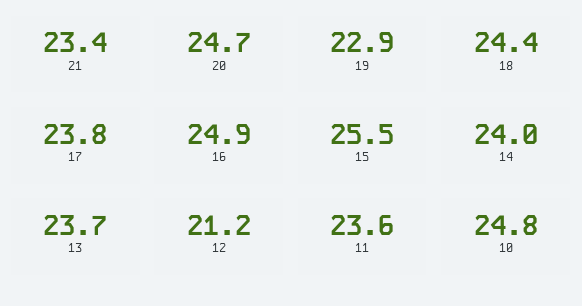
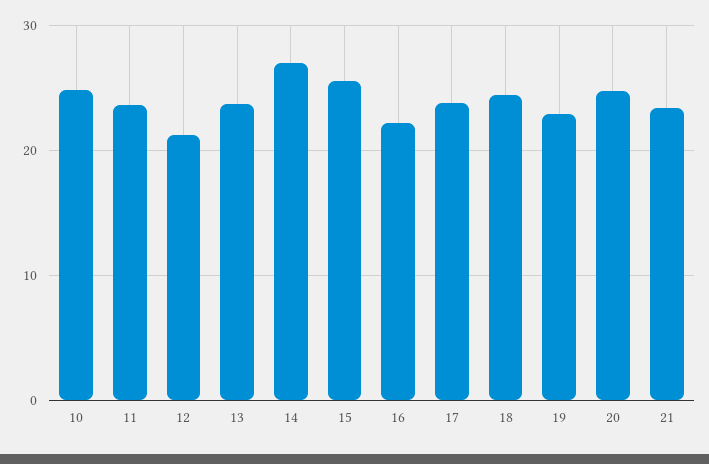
  {
    "21": 23.4,
    "20": 24.7,
    "19": 22.9,
    "18": 24.4,
    "17": 23.8,
-   "16": 24.9,
+   "16": 22,
    "15": 25.5,
-   "14": 24,
+   "14": 27,
    "13": 23.7,
    "12": 21.2,
    "11": 23.6,
    "10": 24.8
  }

